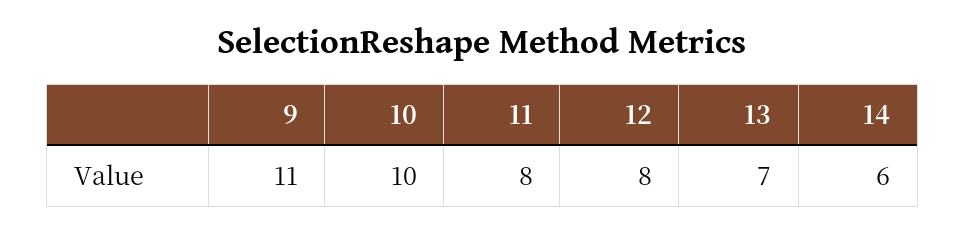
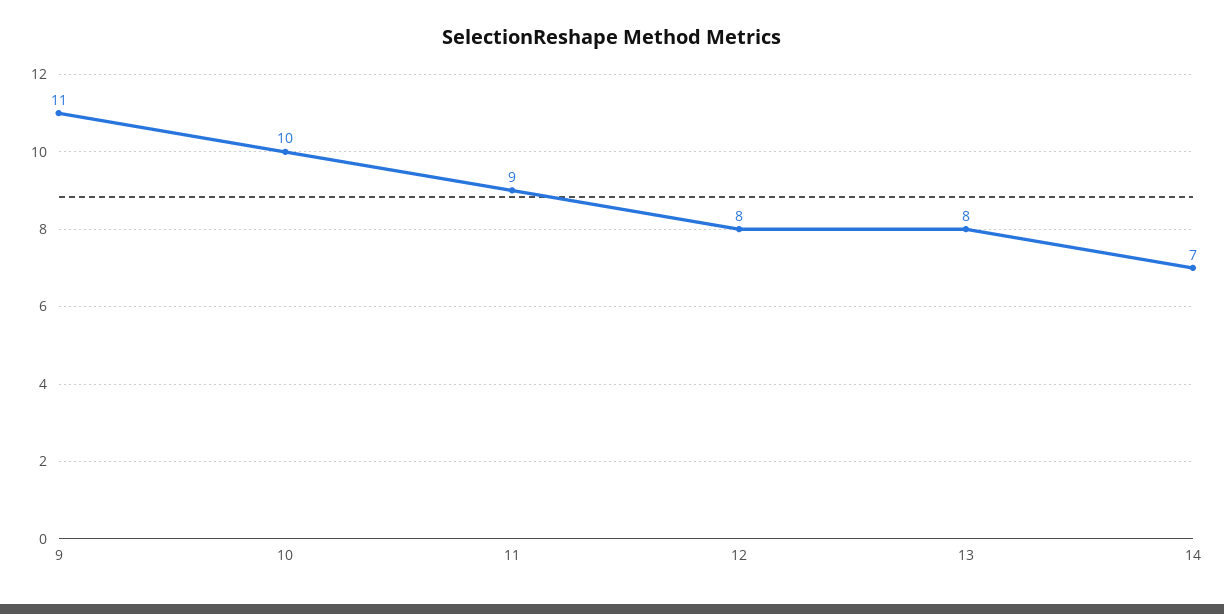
  {
    "9": 11,
    "10": 10,
-   "11": 8,
+   "11": 9,
    "12": 8,
-   "13": 7,
+   "13": 8,
-   "14": 6
+   "14": 7
  }

